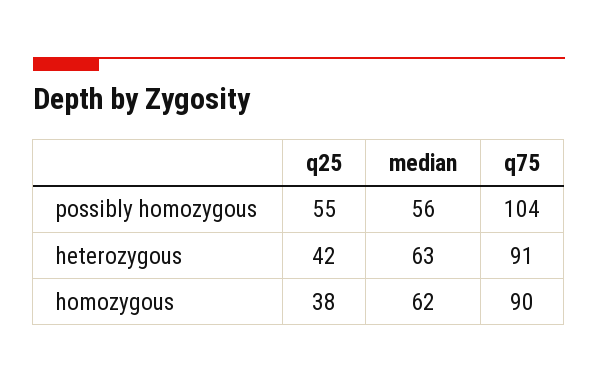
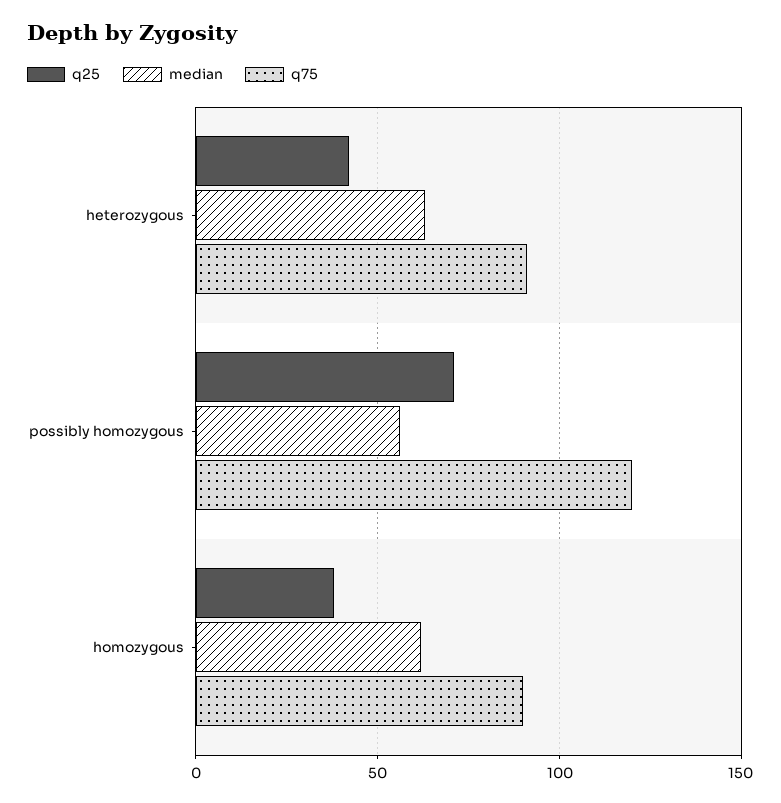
  {
    "q25": {
-     "possibly homozygous": 55,
+     "possibly homozygous": 70,
      "heterozygous": 42,
      "homozygous": 38
    },
    "median": {
      "possibly homozygous": 56,
      "heterozygous": 63,
      "homozygous": 62
    },
    "q75": {
-     "possibly homozygous": 104,
+     "possibly homozygous": 120,
      "heterozygous": 91,
      "homozygous": 90
    }
  }

